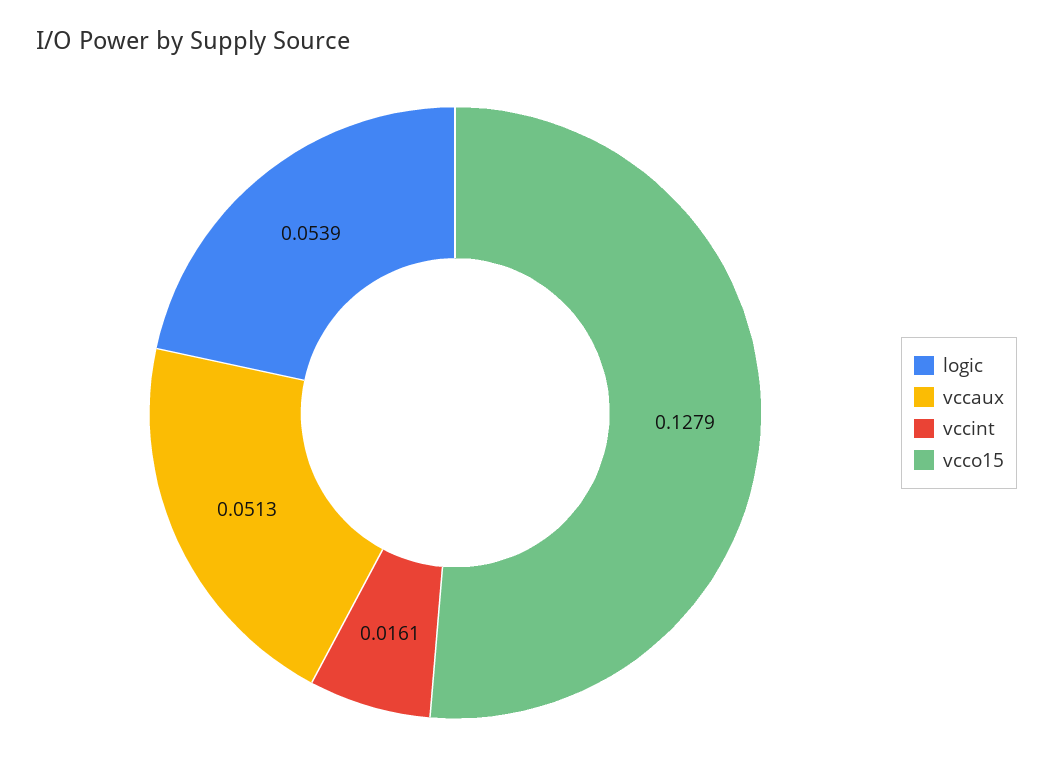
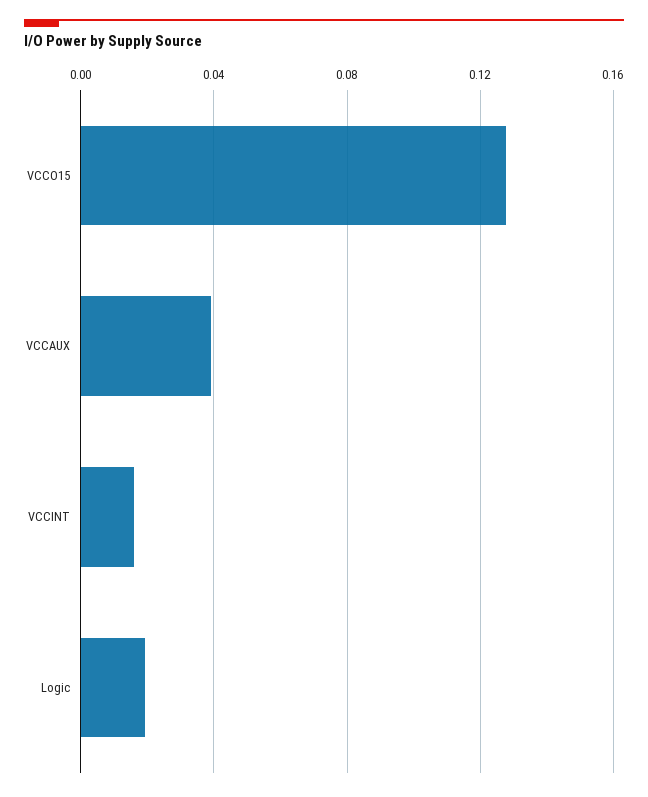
  {
-   "logic": 0.0539,
+   "logic": 0.02,
-   "vccaux": 0.0513,
+   "vccaux": 0.04,
    "vccint": 0.0161,
    "vcco15": 0.1279
  }

